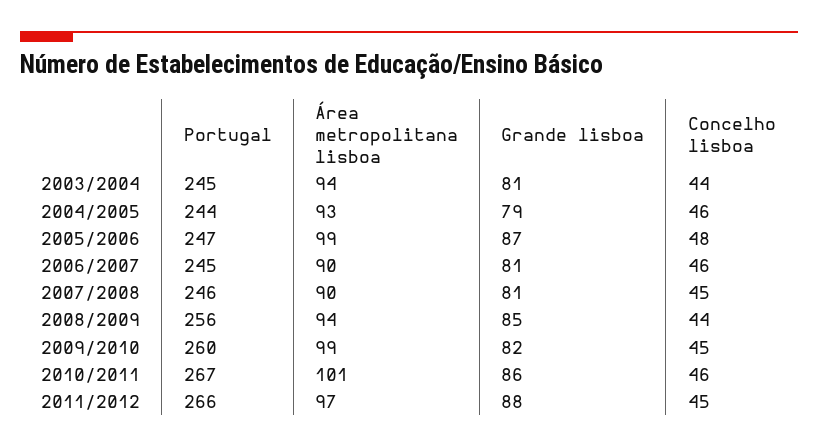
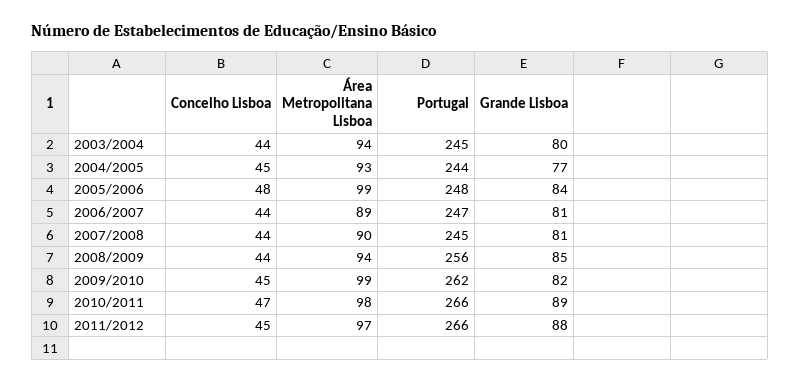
  {
    "Portugal": {
      "2003/2004": 245,
      "2004/2005": 244,
-     "2005/2006": 247,
+     "2005/2006": 248,
-     "2006/2007": 245,
+     "2006/2007": 247,
-     "2007/2008": 246,
+     "2007/2008": 245,
      "2008/2009": 256,
-     "2009/2010": 260,
+     "2009/2010": 262,
-     "2010/2011": 267,
+     "2010/2011": 266,
      "2011/2012": 266
    },
    "Área metropolitana lisboa": {
      "2003/2004": 94,
      "2004/2005": 93,
      "2005/2006": 99,
-     "2006/2007": 90,
+     "2006/2007": 89,
      "2007/2008": 90,
      "2008/2009": 94,
      "2009/2010": 99,
-     "2010/2011": 101,
+     "2010/2011": 98,
      "2011/2012": 97
    },
    "Grande lisboa": {
-     "2003/2004": 81,
+     "2003/2004": 80,
-     "2004/2005": 79,
+     "2004/2005": 77,
-     "2005/2006": 87,
+     "2005/2006": 84,
      "2006/2007": 81,
      "2007/2008": 81,
      "2008/2009": 85,
      "2009/2010": 82,
-     "2010/2011": 86,
+     "2010/2011": 89,
      "2011/2012": 88
    },
    "Concelho lisboa": {
      "2003/2004": 44,
-     "2004/2005": 46,
+     "2004/2005": 45,
      "2005/2006": 48,
-     "2006/2007": 46,
+     "2006/2007": 44,
-     "2007/2008": 45,
+     "2007/2008": 44,
      "2008/2009": 44,
      "2009/2010": 45,
-     "2010/2011": 46,
+     "2010/2011": 47,
      "2011/2012": 45
    }
  }

